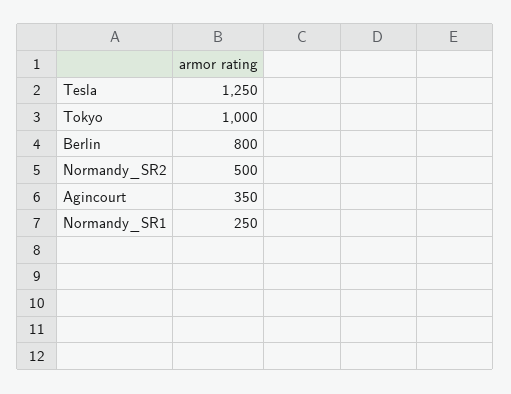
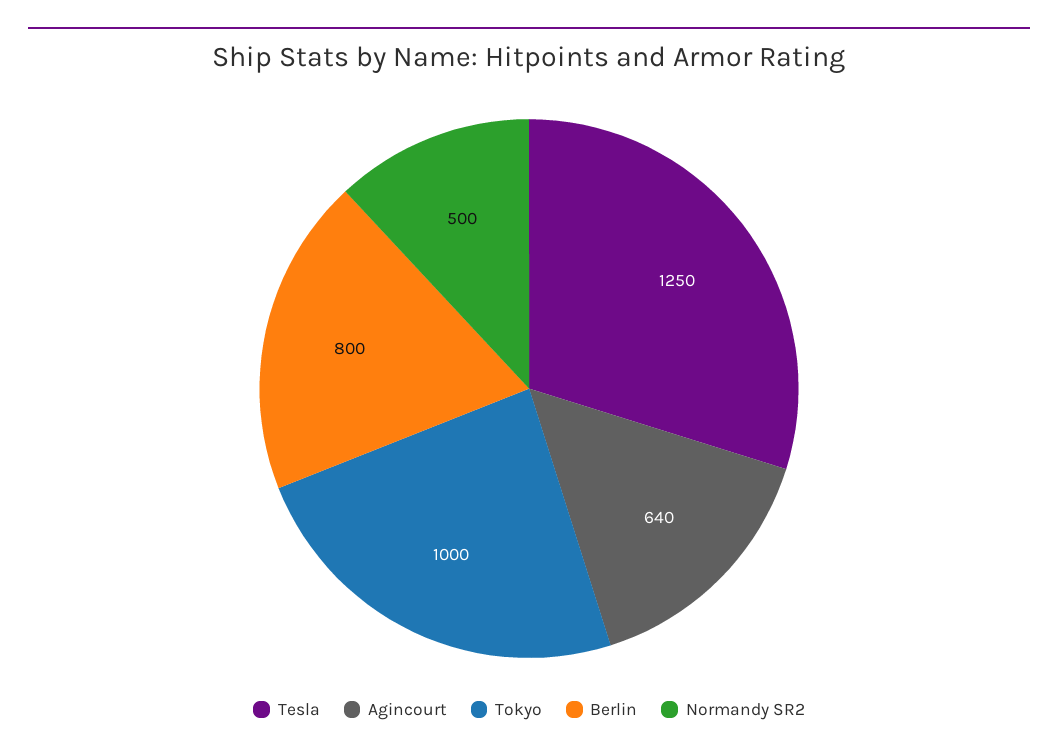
  {
    "Tesla": 1250,
    "Tokyo": 1000,
    "Berlin": 800,
    "Normandy_SR2": 500,
-   "Agincourt": 350,
+   "Agincourt": 640
-   "Normandy_SR1": 250
  }

